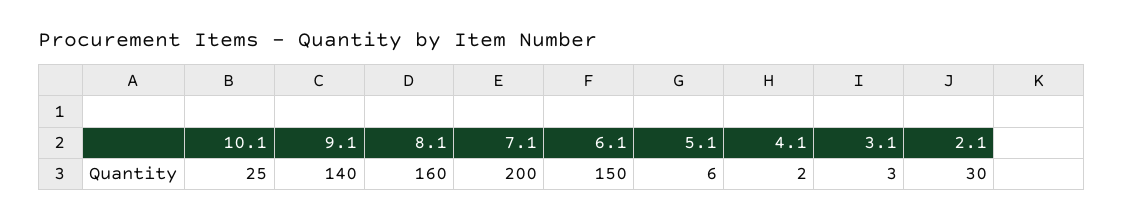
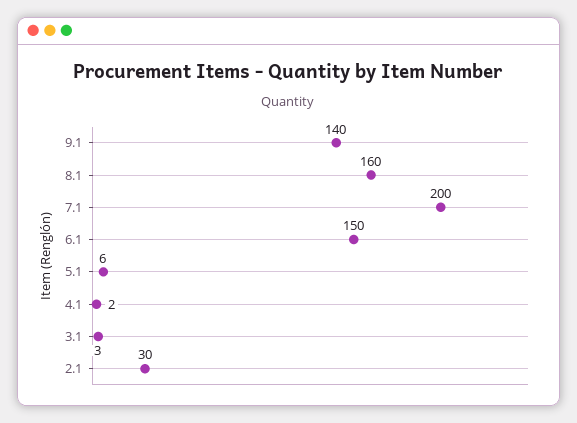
  {
-   "10.1": 25,
    "9.1": 140,
    "8.1": 160,
    "7.1": 200,
    "6.1": 150,
    "5.1": 6,
    "4.1": 2,
    "3.1": 3,
    "2.1": 30
  }

